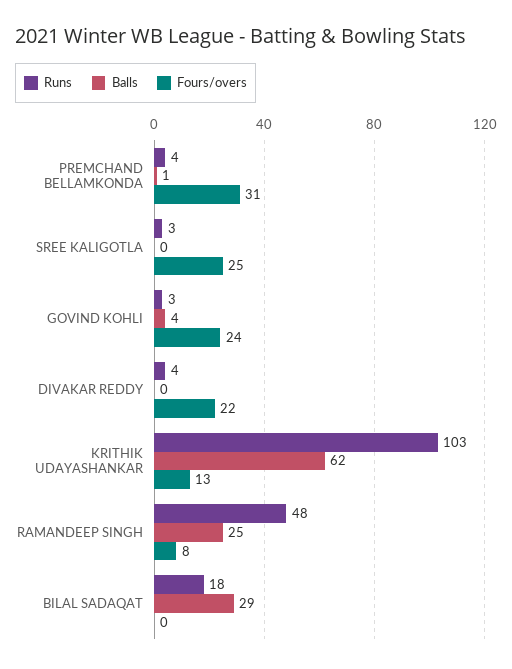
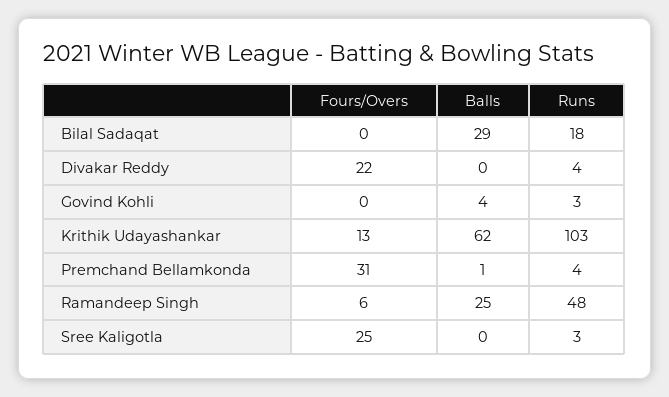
  {
    "Runs": {
      "PREMCHAND BELLAMKONDA": 4,
      "SREE KALIGOTLA": 3,
      "GOVIND KOHLI": 3,
      "DIVAKAR REDDY": 4,
      "KRITHIK UDAYASHANKAR": 103,
      "RAMANDEEP SINGH": 48,
      "BILAL SADAQAT": 18
    },
    "Balls": {
      "PREMCHAND BELLAMKONDA": 1,
      "SREE KALIGOTLA": 0,
      "GOVIND KOHLI": 4,
      "DIVAKAR REDDY": 0,
      "KRITHIK UDAYASHANKAR": 62,
      "RAMANDEEP SINGH": 25,
      "BILAL SADAQAT": 29
    },
    "Fours/overs": {
      "PREMCHAND BELLAMKONDA": 31,
      "SREE KALIGOTLA": 25,
-     "GOVIND KOHLI": 24,
+     "GOVIND KOHLI": 0,
      "DIVAKAR REDDY": 22,
      "KRITHIK UDAYASHANKAR": 13,
-     "RAMANDEEP SINGH": 8,
+     "RAMANDEEP SINGH": 6,
      "BILAL SADAQAT": 0
    }
  }

